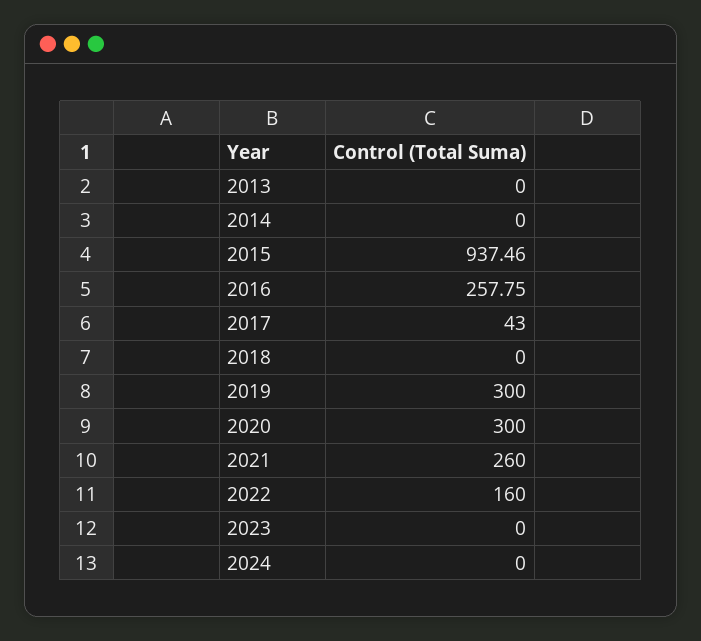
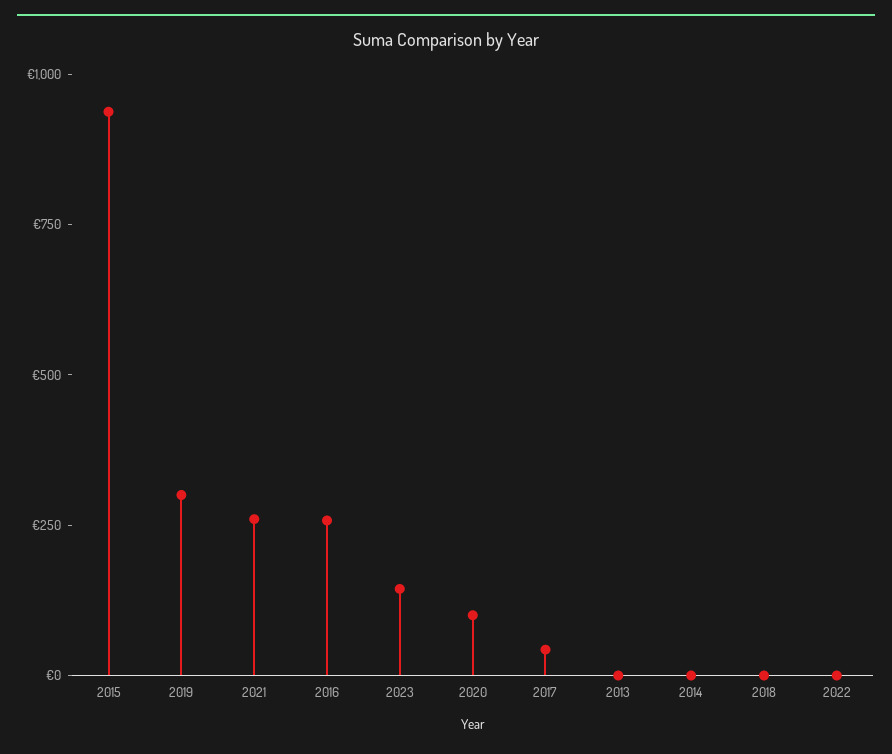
  {
    "2013": 0,
    "2014": 0,
    "2015": 937.46,
    "2016": 257.75,
    "2017": 43,
    "2018": 0,
    "2019": 300,
-   "2020": 300,
+   "2020": 100,
    "2021": 260,
-   "2022": 160,
+   "2022": 0,
-   "2023": 0,
+   "2023": 150
-   "2024": 0
  }

